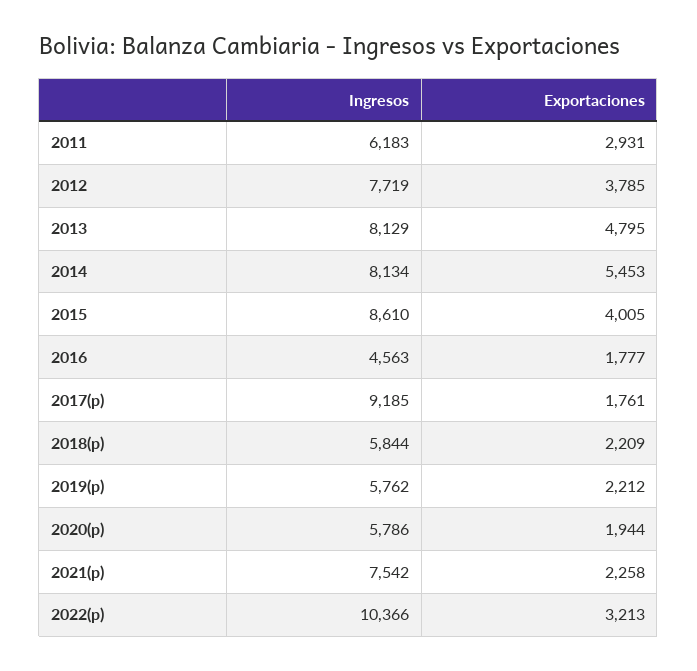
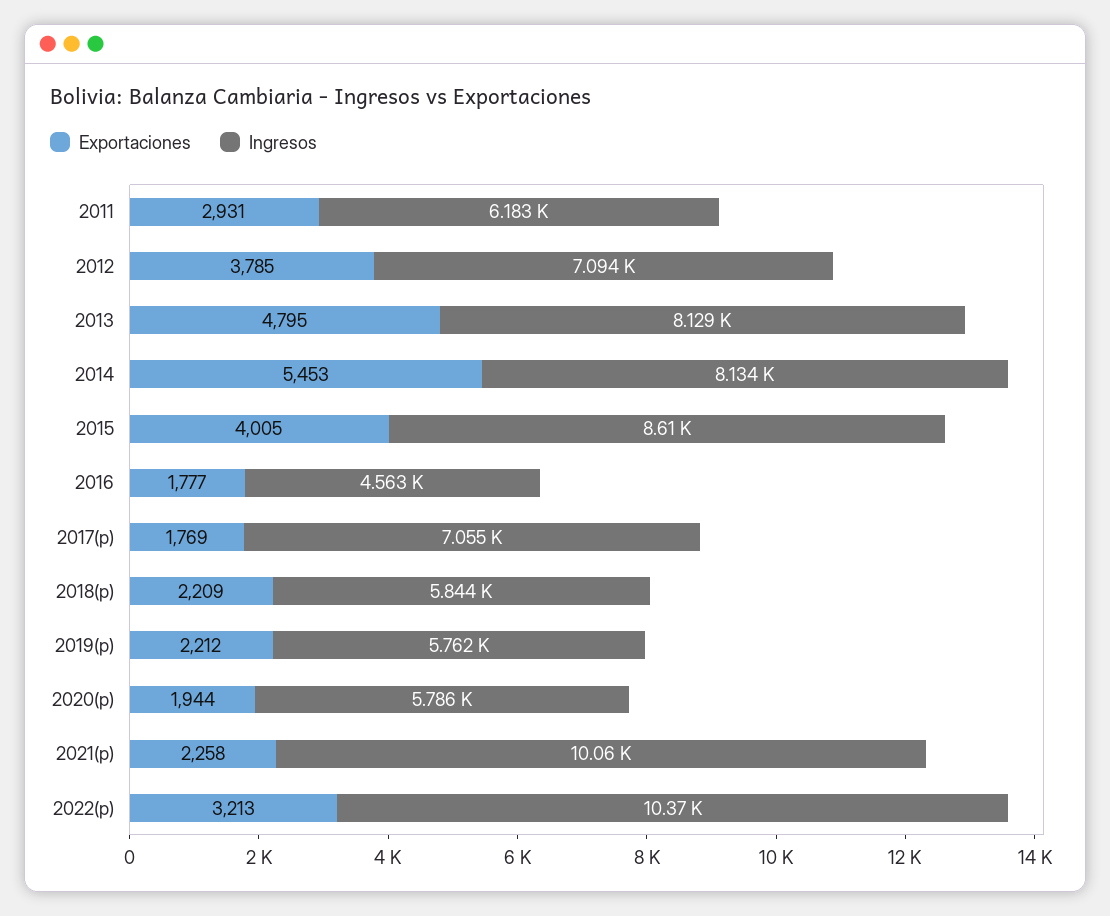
  {
    "Ingresos": {
      "2011": 6183,
-     "2012": 7719,
+     "2012": 7094,
      "2013": 8129,
      "2014": 8134,
      "2015": 8610,
      "2016": 4563,
-     "2017(p)": 9185,
+     "2017(p)": 7055,
      "2018(p)": 5844,
      "2019(p)": 5762,
      "2020(p)": 5786,
-     "2021(p)": 7542,
+     "2021(p)": 10060,
      "2022(p)": 10366
    },
    "Exportaciones": {
      "2011": 2931,
      "2012": 3785,
      "2013": 4795,
      "2014": 5453,
      "2015": 4005,
      "2016": 1777,
-     "2017(p)": 1761,
+     "2017(p)": 1769,
      "2018(p)": 2209,
      "2019(p)": 2212,
      "2020(p)": 1944,
      "2021(p)": 2258,
      "2022(p)": 3213
    }
  }

